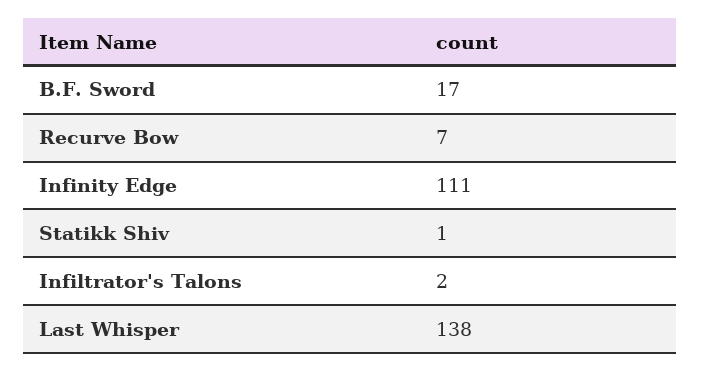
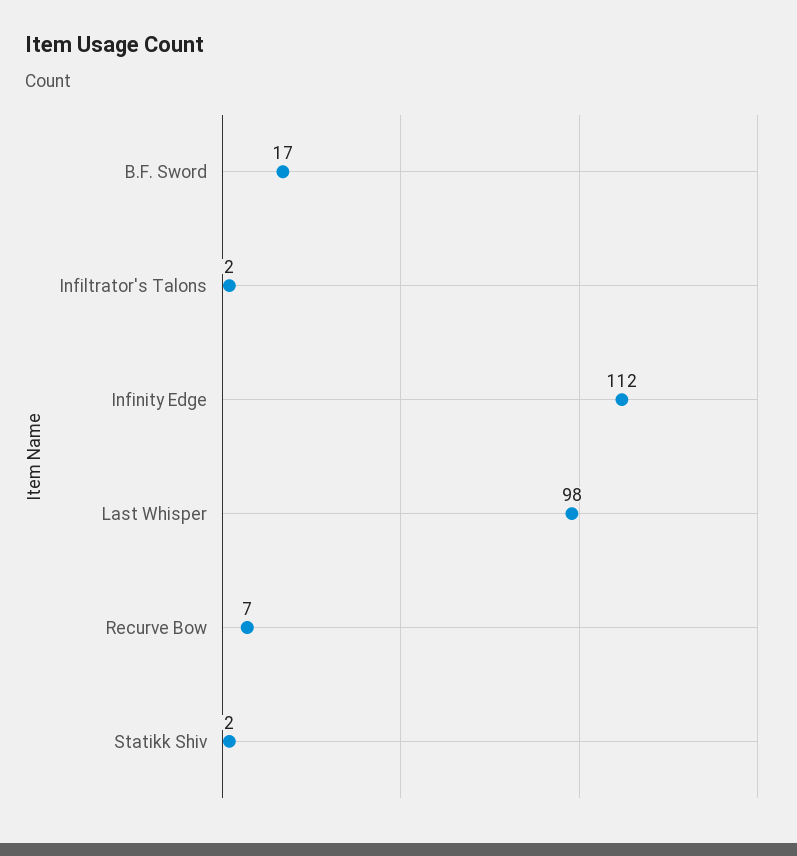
  {
    "B.F. Sword": 17,
    "Recurve Bow": 7,
-   "Infinity Edge": 111,
+   "Infinity Edge": 112,
-   "Statikk Shiv": 1,
+   "Statikk Shiv": 2,
    "Infiltrator's Talons": 2,
-   "Last Whisper": 138
+   "Last Whisper": 98
  }

